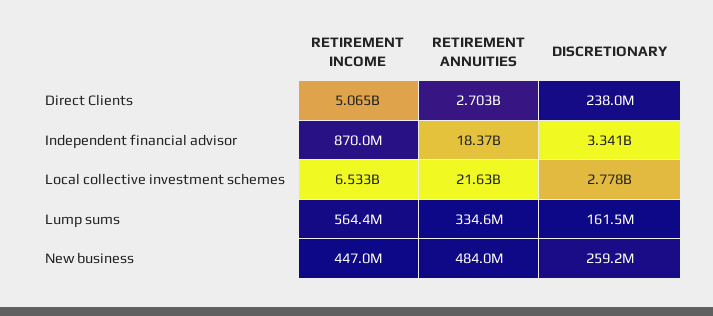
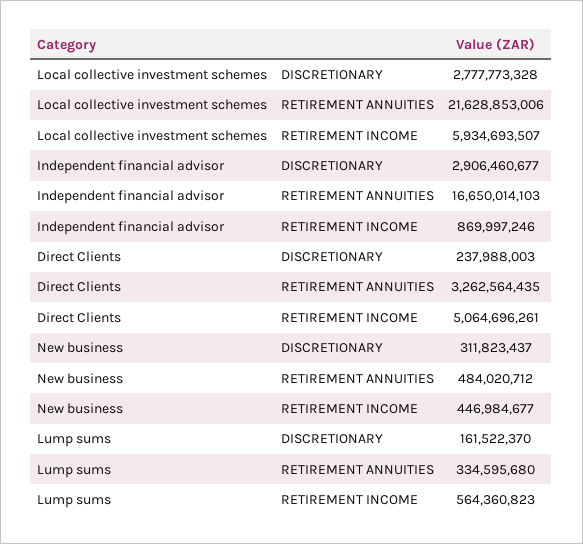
  {
    "RETIREMENT INCOME": {
      "Direct Clients": 5064696261,
      "Independent financial advisor": 869997246,
-     "Local collective investment schemes": 6533000000,
+     "Local collective investment schemes": 5934693507,
      "Lump sums": 564360823,
      "New business": 446984677
    },
    "RETIREMENT ANNUITIES": {
-     "Direct Clients": 2703000000,
+     "Direct Clients": 3262564435,
-     "Independent financial advisor": 18370000000,
+     "Independent financial advisor": 16650014103,
      "Local collective investment schemes": 21628853006,
      "Lump sums": 334595680,
      "New business": 484020712
    },
    "DISCRETIONARY": {
      "Direct Clients": 237988003,
-     "Independent financial advisor": 3341000000,
+     "Independent financial advisor": 2906460677,
      "Local collective investment schemes": 2777773328,
      "Lump sums": 161522370,
-     "New business": 259200000
+     "New business": 311823437
    }
  }

